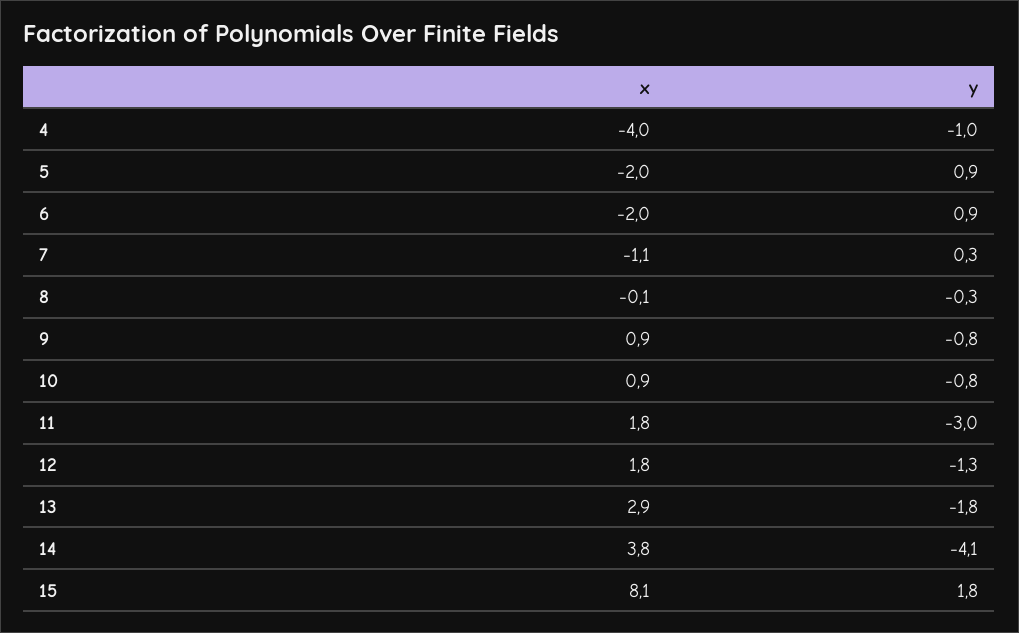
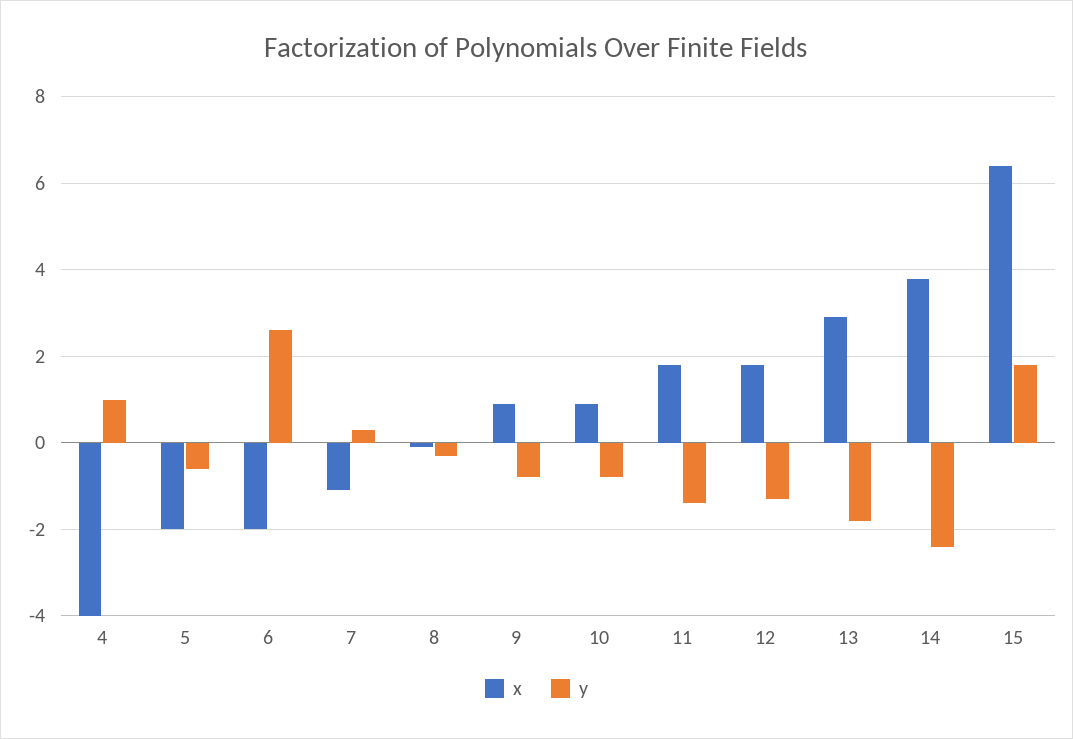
  {
    "x": {
      "4": -4,
      "5": -2,
      "6": -2,
      "7": -1.1,
      "8": -0.1,
      "9": 0.9,
      "10": 0.9,
      "11": 1.8,
      "12": 1.8,
      "13": 2.9,
      "14": 3.8,
-     "15": 8.1
+     "15": 6.5
    },
    "y": {
-     "4": -1,
+     "4": 1,
-     "5": 0.9,
+     "5": -0.5,
-     "6": 0.9,
+     "6": 2.5,
      "7": 0.3,
      "8": -0.3,
      "9": -0.8,
      "10": -0.8,
-     "11": -3,
+     "11": -1.5,
      "12": -1.3,
      "13": -1.8,
-     "14": -4.1,
+     "14": -2.5,
      "15": 1.8
    }
  }

